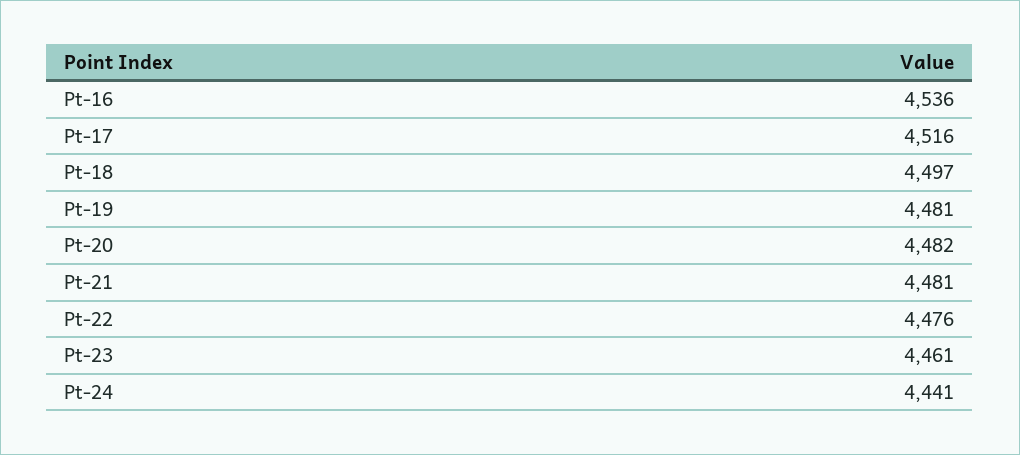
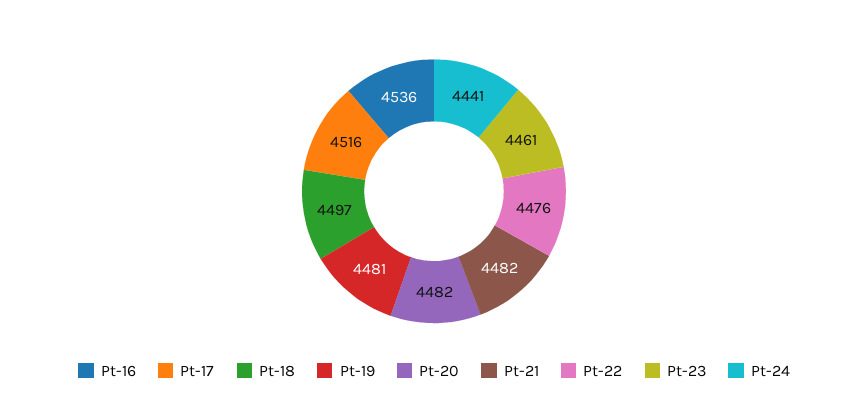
  {
    "Pt-16": 4536,
    "Pt-17": 4516,
    "Pt-18": 4497,
    "Pt-19": 4481,
    "Pt-20": 4482,
-   "Pt-21": 4481,
+   "Pt-21": 4482,
    "Pt-22": 4476,
    "Pt-23": 4461,
    "Pt-24": 4441
  }

